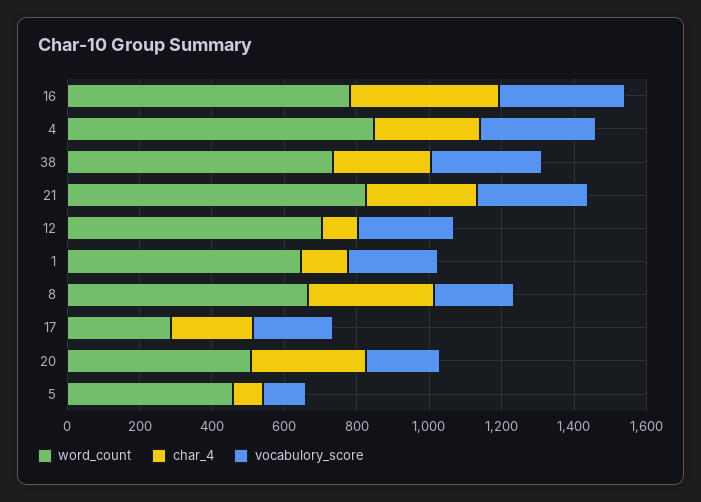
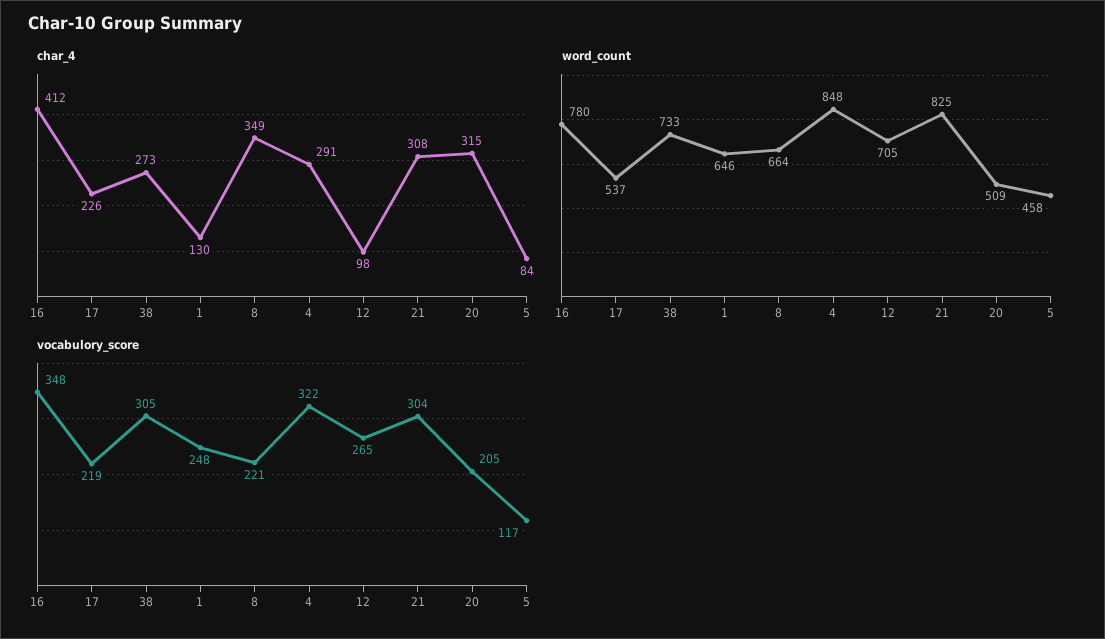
  {
    "word_count": {
      "16": 780,
      "4": 848,
      "38": 733,
      "21": 825,
      "12": 705,
      "1": 646,
      "8": 664,
-     "17": 300,
+     "17": 537,
      "20": 509,
      "5": 458
    },
    "char_4": {
      "16": 412,
      "4": 291,
      "38": 273,
      "21": 308,
      "12": 98,
      "1": 130,
      "8": 349,
      "17": 226,
      "20": 315,
      "5": 84
    },
    "vocabulory_score": {
      "16": 348,
      "4": 322,
      "38": 305,
      "21": 304,
      "12": 265,
      "1": 248,
      "8": 221,
      "17": 219,
      "20": 205,
      "5": 117
    }
  }

